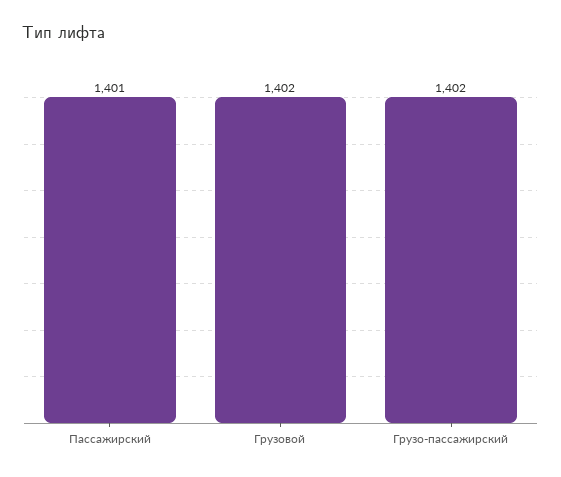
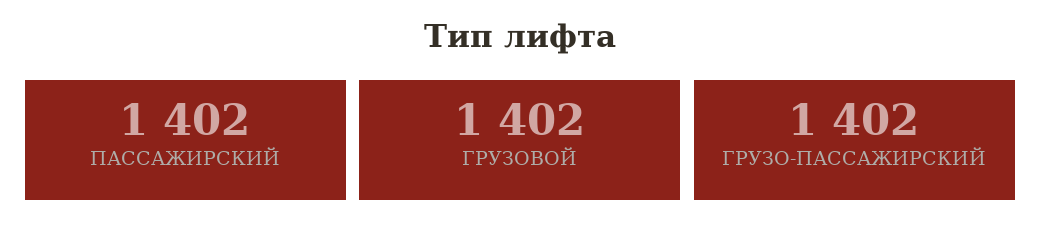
  {
-   "Пассажирский": 1401,
+   "Пассажирский": 1402,
    "Грузовой": 1402,
    "Грузо-пассажирский": 1402
  }

